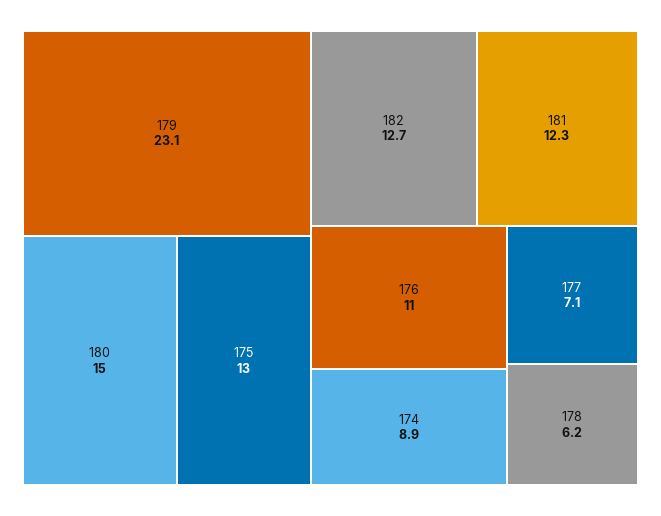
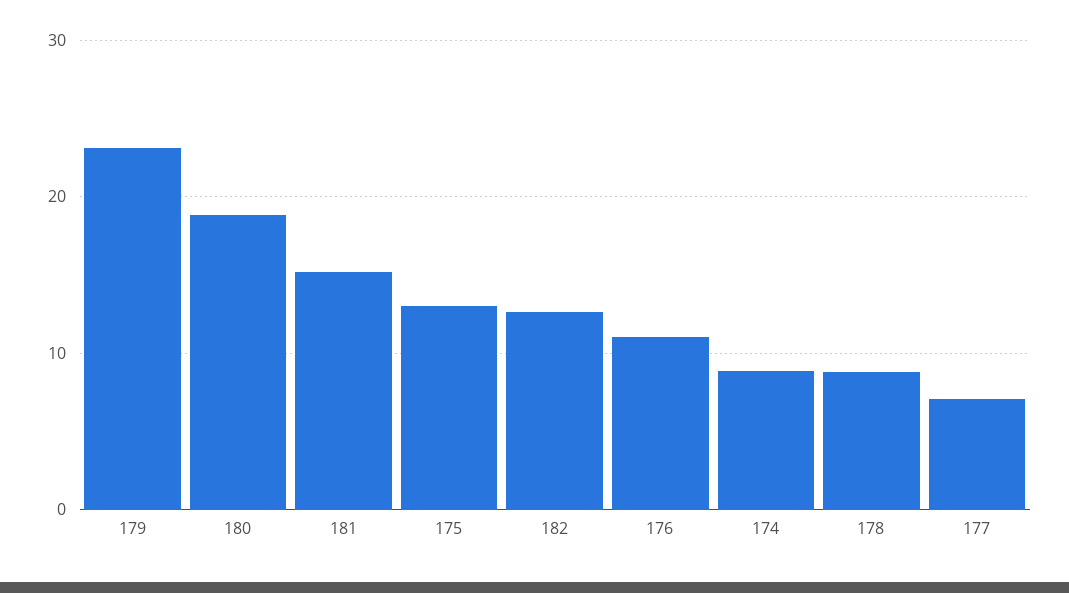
  {
    "179": 23.1,
-   "180": 15,
+   "180": 19,
    "175": 13,
    "182": 12.7,
-   "181": 12.3,
+   "181": 15,
    "176": 11,
    "174": 8.9,
    "177": 7.1,
-   "178": 6.2
+   "178": 9
  }

